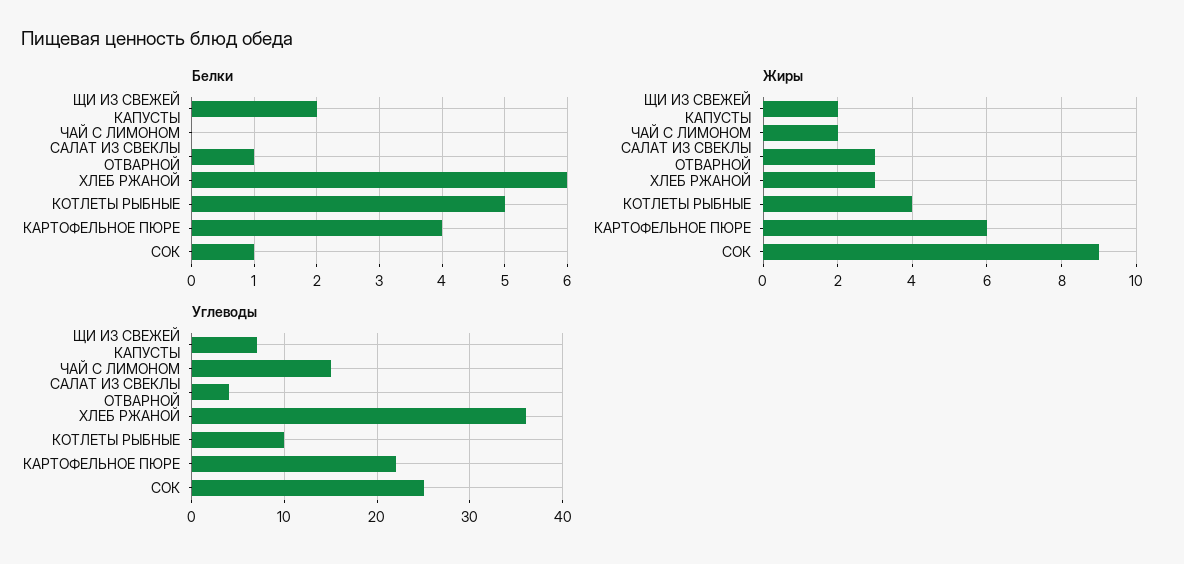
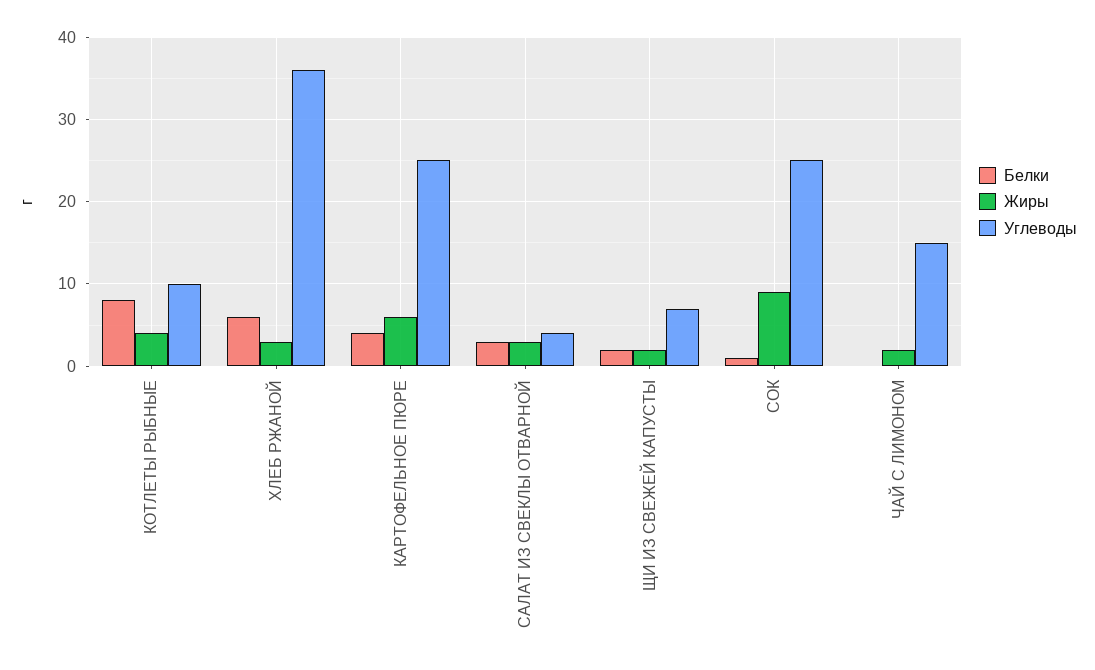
  {
    "Белки": {
      "ЩИ ИЗ СВЕЖЕЙ КАПУСТЫ": 2,
      "ЧАЙ С ЛИМОНОМ": 0,
-     "САЛАТ ИЗ СВЕКЛЫ ОТВАРНОЙ": 1,
+     "САЛАТ ИЗ СВЕКЛЫ ОТВАРНОЙ": 3,
      "ХЛЕБ РЖАНОЙ": 6,
-     "КОТЛЕТЫ РЫБНЫЕ": 5,
+     "КОТЛЕТЫ РЫБНЫЕ": 8,
      "КАРТОФЕЛЬНОЕ ПЮРЕ": 4,
      "СОК": 1
    },
    "Жиры": {
      "ЩИ ИЗ СВЕЖЕЙ КАПУСТЫ": 2,
      "ЧАЙ С ЛИМОНОМ": 2,
      "САЛАТ ИЗ СВЕКЛЫ ОТВАРНОЙ": 3,
      "ХЛЕБ РЖАНОЙ": 3,
      "КОТЛЕТЫ РЫБНЫЕ": 4,
      "КАРТОФЕЛЬНОЕ ПЮРЕ": 6,
      "СОК": 9
    },
    "Углеводы": {
      "ЩИ ИЗ СВЕЖЕЙ КАПУСТЫ": 7,
      "ЧАЙ С ЛИМОНОМ": 15,
      "САЛАТ ИЗ СВЕКЛЫ ОТВАРНОЙ": 4,
      "ХЛЕБ РЖАНОЙ": 36,
      "КОТЛЕТЫ РЫБНЫЕ": 10,
-     "КАРТОФЕЛЬНОЕ ПЮРЕ": 22,
+     "КАРТОФЕЛЬНОЕ ПЮРЕ": 25,
      "СОК": 25
    }
  }

